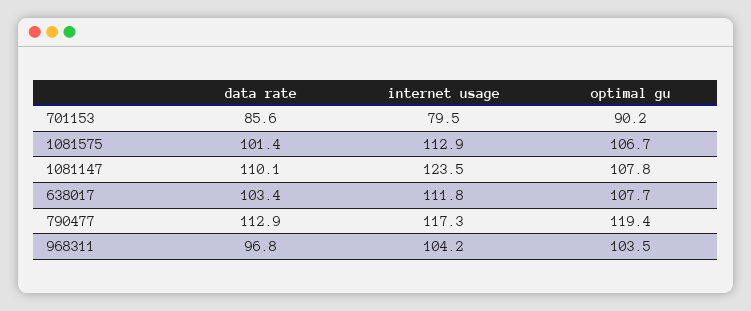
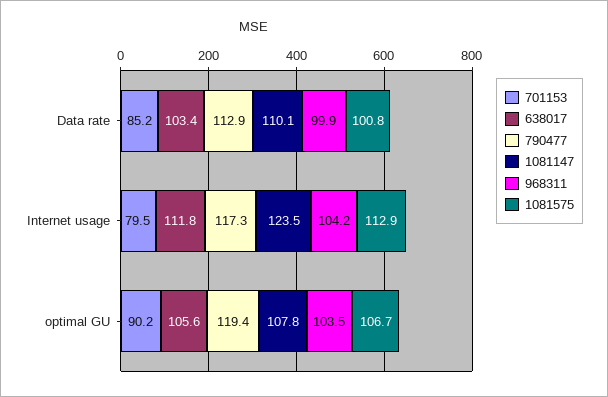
  {
    "701153": {
-     "data rate": 85.6,
+     "data rate": 85.2,
      "internet usage": 79.5,
      "optimal gu": 90.2
    },
    "1081575": {
-     "data rate": 101.4,
+     "data rate": 100.8,
      "internet usage": 112.9,
      "optimal gu": 106.7
    },
    "1081147": {
      "data rate": 110.1,
      "internet usage": 123.5,
      "optimal gu": 107.8
    },
    "638017": {
      "data rate": 103.4,
      "internet usage": 111.8,
-     "optimal gu": 107.7
+     "optimal gu": 105.6
    },
    "790477": {
      "data rate": 112.9,
      "internet usage": 117.3,
      "optimal gu": 119.4
    },
    "968311": {
-     "data rate": 96.8,
+     "data rate": 99.9,
      "internet usage": 104.2,
      "optimal gu": 103.5
    }
  }

